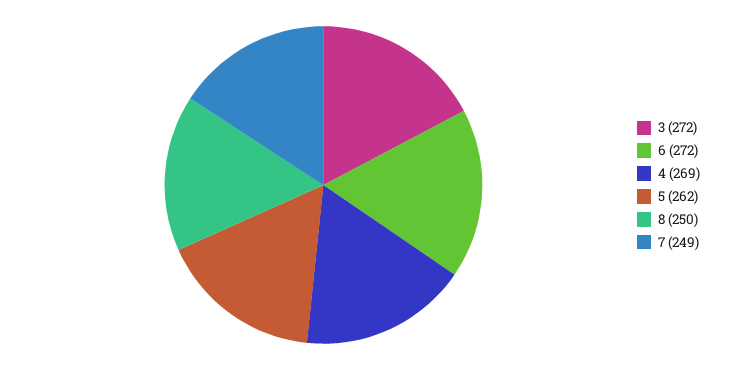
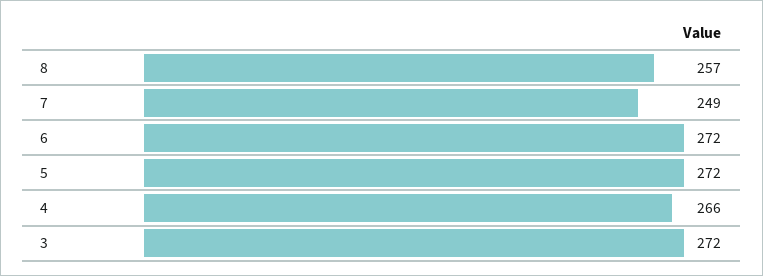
  {
    "3": 272,
    "6": 272,
-   "4": 269,
+   "4": 266,
-   "5": 262,
+   "5": 272,
-   "8": 250,
+   "8": 257,
    "7": 249
  }

